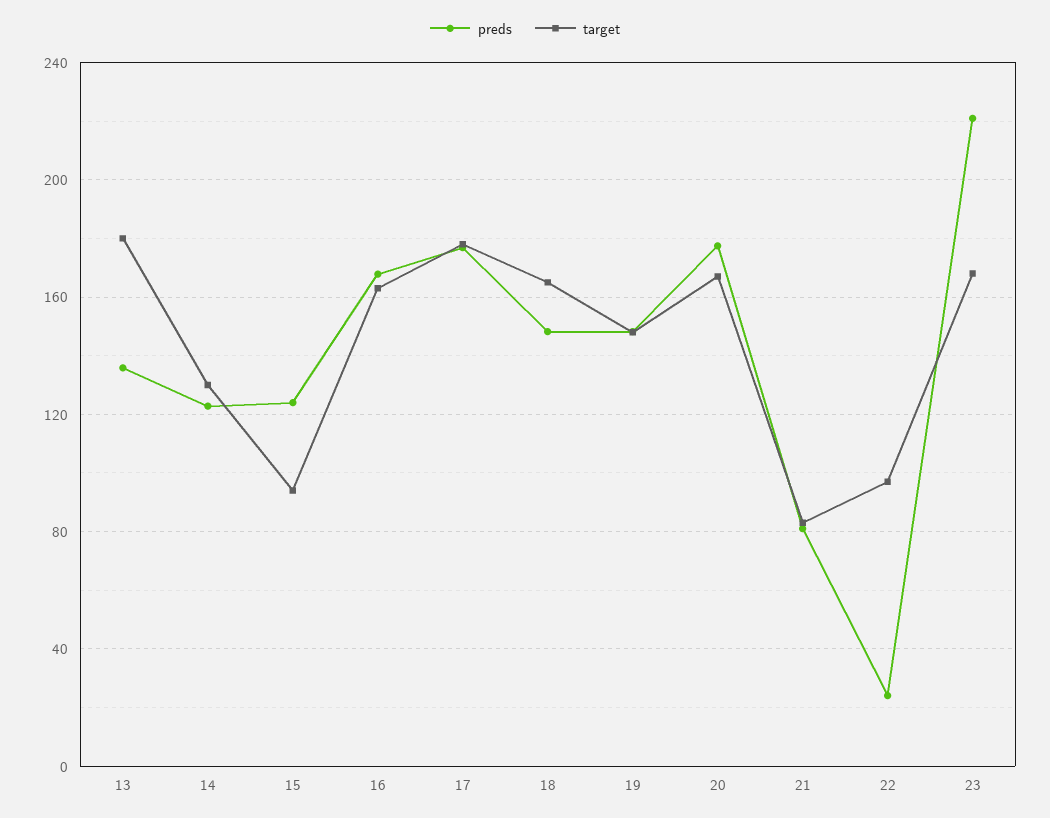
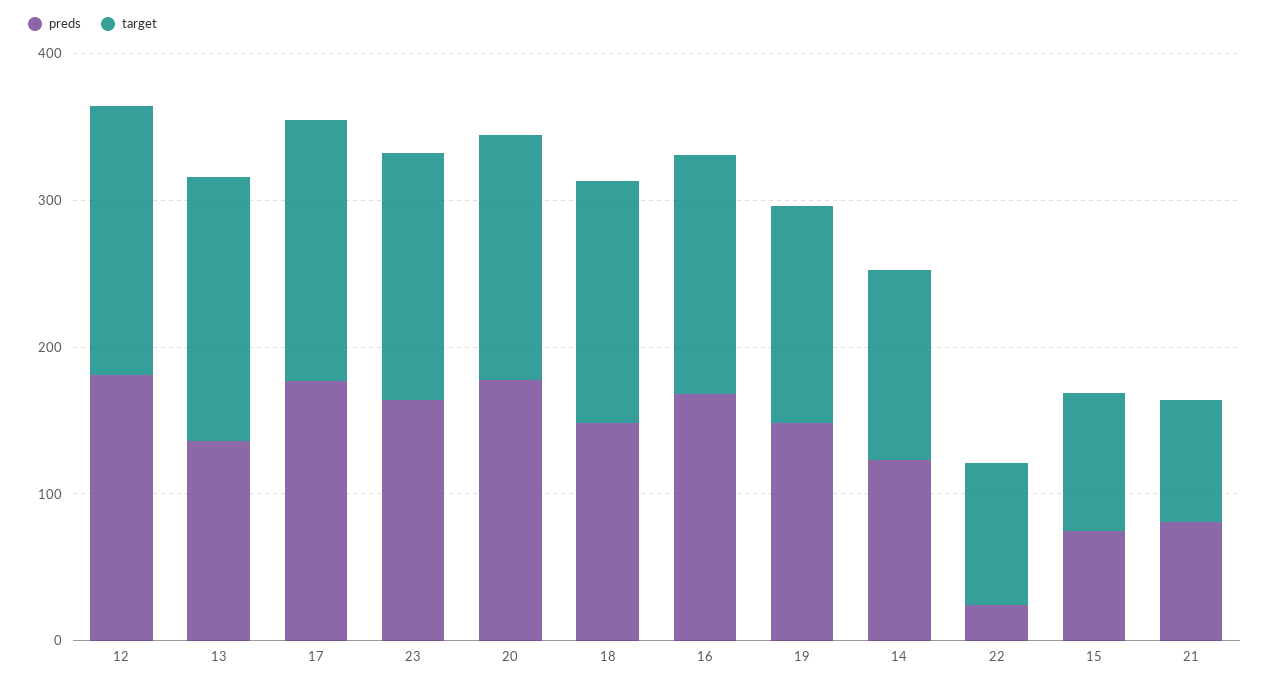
  {
    "preds": {
      "13": 135,
      "14": 125,
-     "15": 125,
+     "15": 80,
      "16": 170,
      "17": 175,
      "18": 150,
      "19": 150,
      "20": 175,
      "21": 80,
      "22": 25,
-     "23": 220
+     "23": 160,
+     "12": 180
    },
    "target": {
      "13": 180,
      "14": 130,
      "15": 95,
      "16": 165,
      "17": 180,
      "18": 165,
      "19": 150,
      "20": 165,
      "21": 85,
      "22": 95,
-     "23": 170
+     "23": 170,
+     "12": 180
    }
  }

